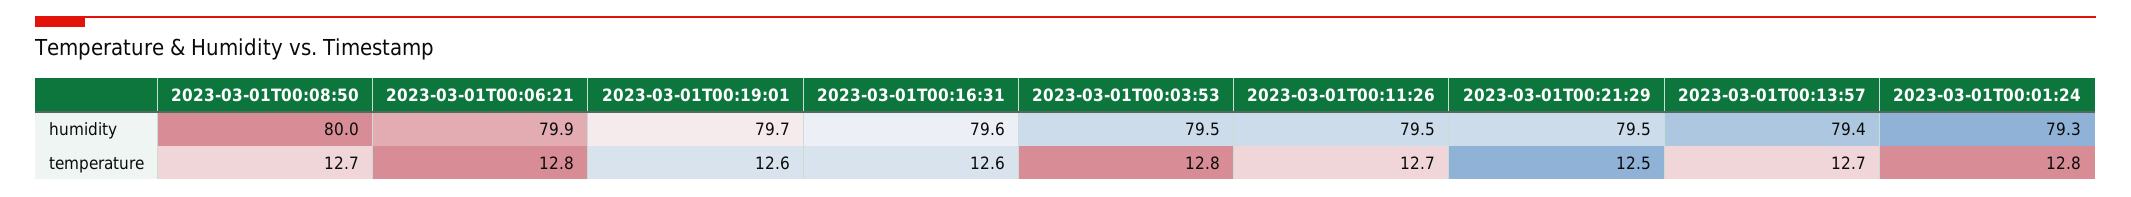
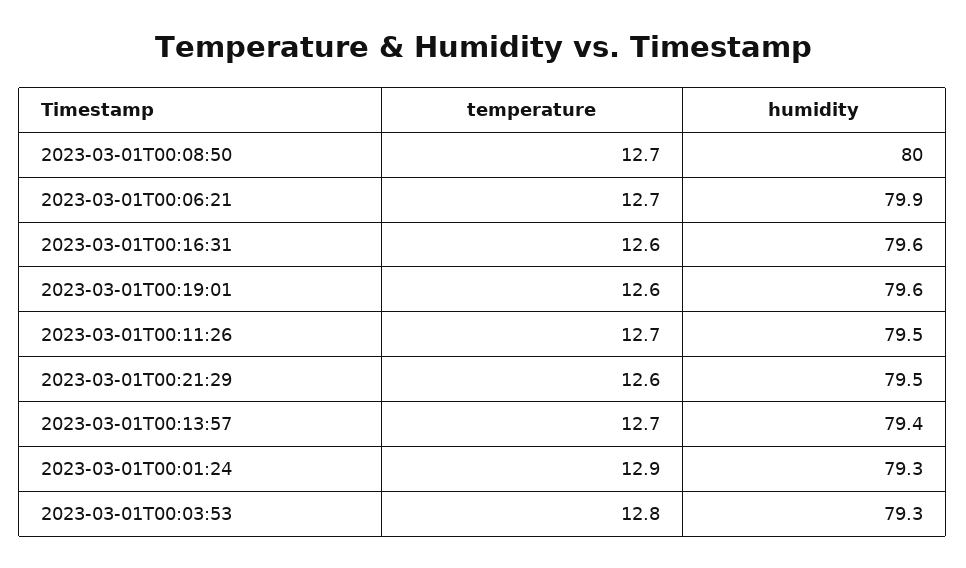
  {
    "2023-03-01T00:08:50": {
      "humidity": 80,
      "temperature": 12.7
    },
    "2023-03-01T00:06:21": {
      "humidity": 79.9,
-     "temperature": 12.8
+     "temperature": 12.7
    },
    "2023-03-01T00:19:01": {
-     "humidity": 79.7,
+     "humidity": 79.6,
      "temperature": 12.6
    },
    "2023-03-01T00:16:31": {
      "humidity": 79.6,
      "temperature": 12.6
    },
    "2023-03-01T00:03:53": {
-     "humidity": 79.5,
+     "humidity": 79.3,
      "temperature": 12.8
    },
    "2023-03-01T00:11:26": {
      "humidity": 79.5,
      "temperature": 12.7
    },
    "2023-03-01T00:21:29": {
      "humidity": 79.5,
-     "temperature": 12.5
+     "temperature": 12.6
    },
    "2023-03-01T00:13:57": {
      "humidity": 79.4,
      "temperature": 12.7
    },
    "2023-03-01T00:01:24": {
      "humidity": 79.3,
-     "temperature": 12.8
+     "temperature": 12.9
    }
  }

